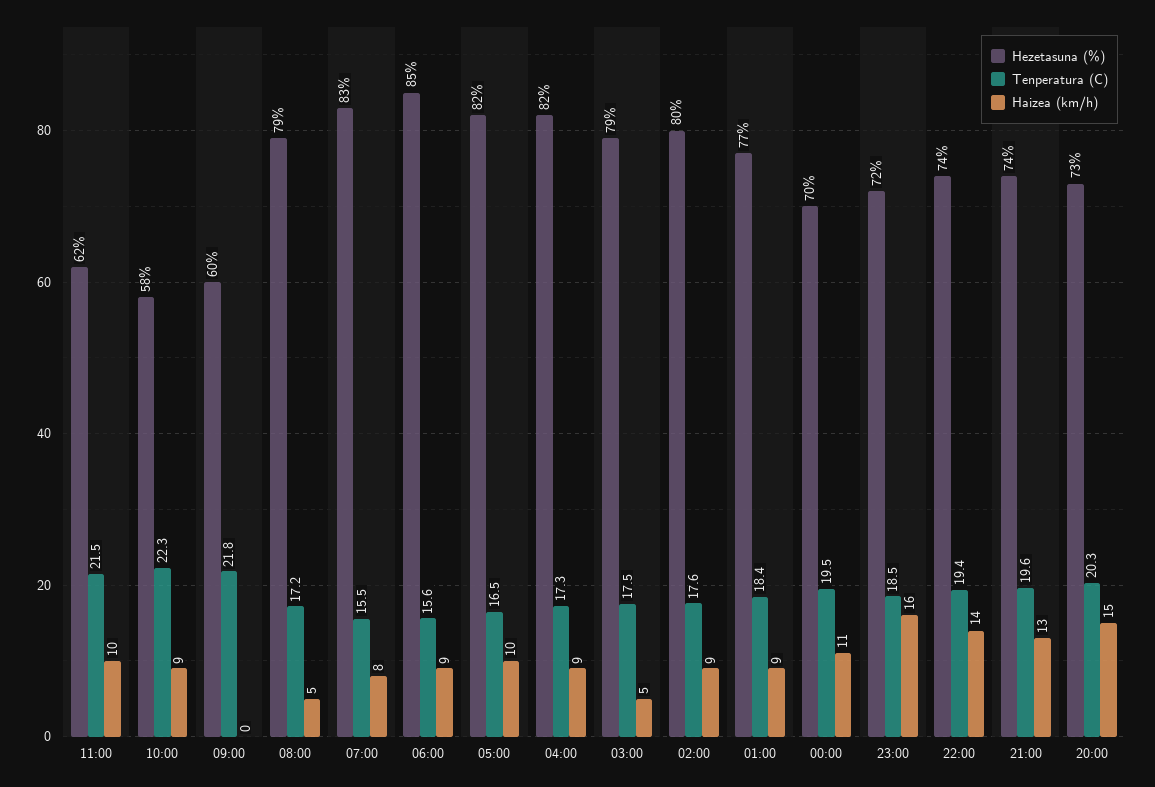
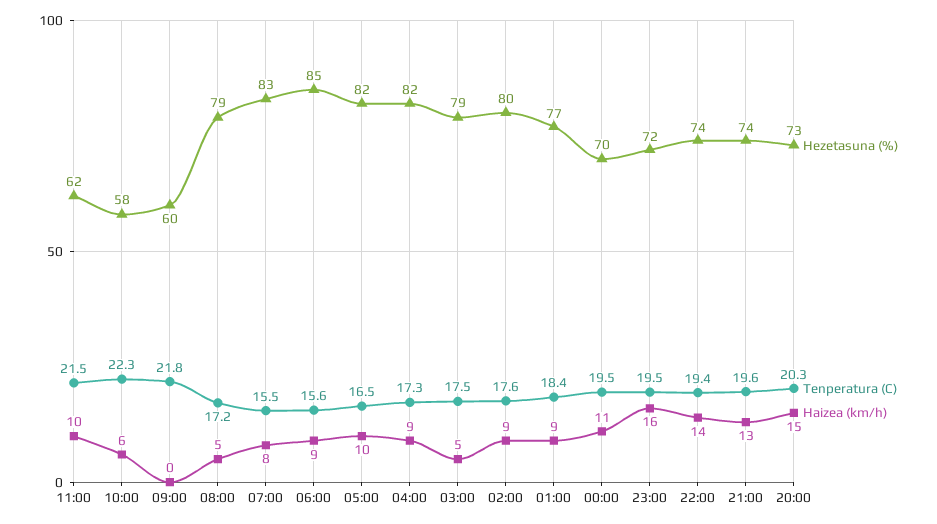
  {
    "Hezetasuna (%)": {
      "11:00": 62,
      "10:00": 58,
      "09:00": 60,
      "08:00": 79,
      "07:00": 83,
      "06:00": 85,
      "05:00": 82,
      "04:00": 82,
      "03:00": 79,
      "02:00": 80,
      "01:00": 77,
      "00:00": 70,
      "23:00": 72,
      "22:00": 74,
      "21:00": 74,
      "20:00": 73
    },
    "Tenperatura (C)": {
      "11:00": 21.5,
      "10:00": 22.3,
      "09:00": 21.8,
      "08:00": 17.2,
      "07:00": 15.5,
      "06:00": 15.6,
      "05:00": 16.5,
      "04:00": 17.3,
      "03:00": 17.5,
      "02:00": 17.6,
      "01:00": 18.4,
      "00:00": 19.5,
-     "23:00": 18.5,
+     "23:00": 19.5,
      "22:00": 19.4,
      "21:00": 19.6,
      "20:00": 20.3
    },
    "Haizea (km/h)": {
      "11:00": 10,
-     "10:00": 9,
+     "10:00": 6,
      "09:00": 0,
      "08:00": 5,
      "07:00": 8,
      "06:00": 9,
      "05:00": 10,
      "04:00": 9,
      "03:00": 5,
      "02:00": 9,
      "01:00": 9,
      "00:00": 11,
      "23:00": 16,
      "22:00": 14,
      "21:00": 13,
      "20:00": 15
    }
  }

